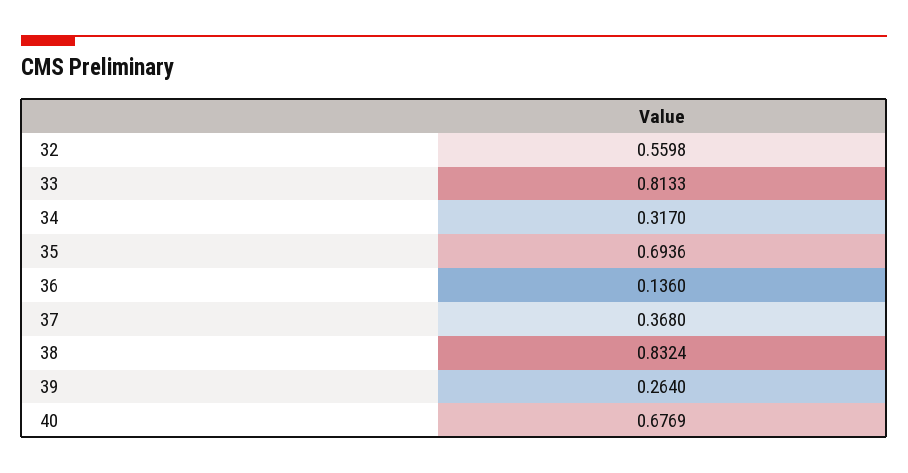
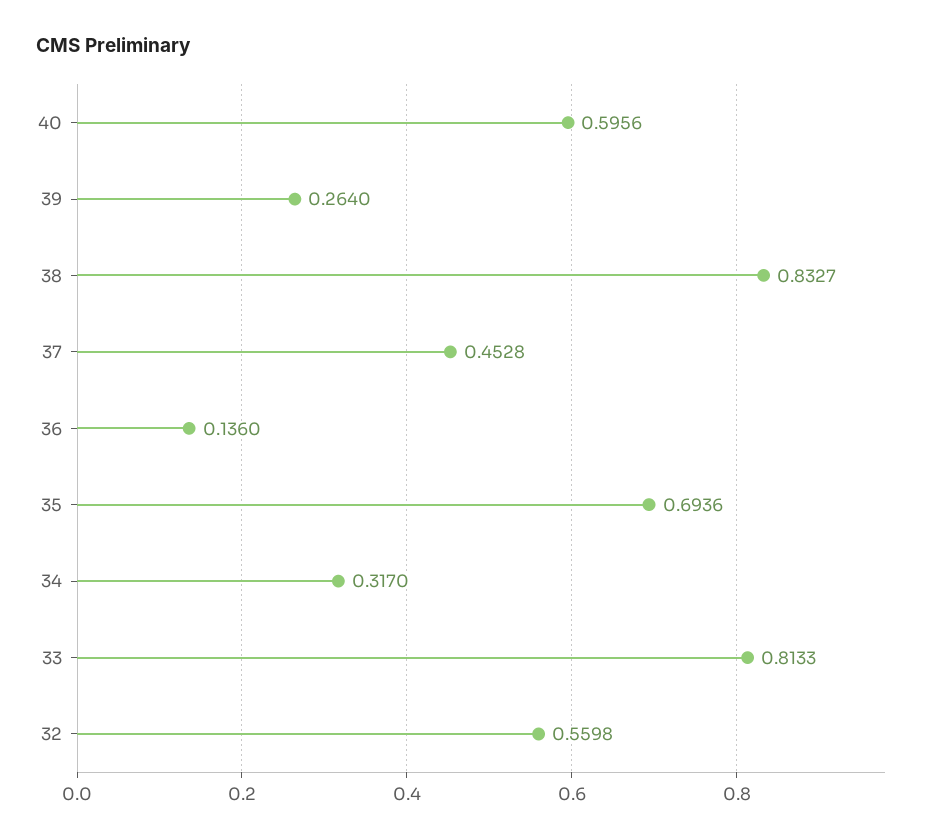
  {
    "32": 0.5598,
    "33": 0.8133,
    "34": 0.317,
    "35": 0.6936,
    "36": 0.136,
-   "37": 0.368,
+   "37": 0.4528,
-   "38": 0.8324,
+   "38": 0.8327,
    "39": 0.264,
-   "40": 0.6769
+   "40": 0.5956
  }

